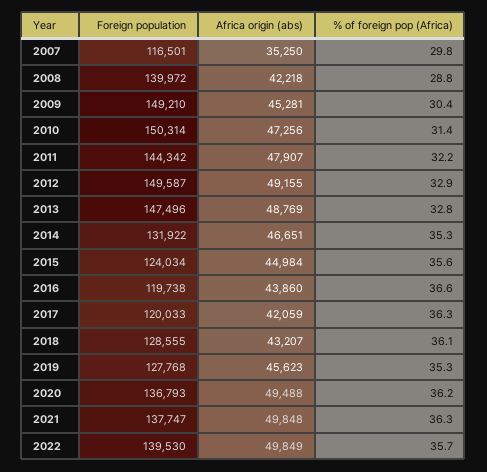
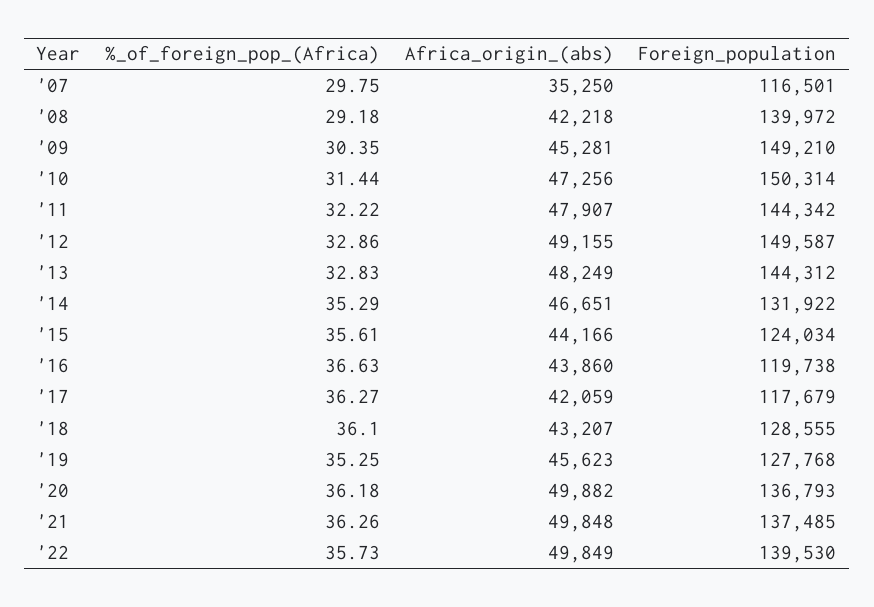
  {
    "Foreign population": {
      "2007": 116501,
      "2008": 139972,
      "2009": 149210,
      "2010": 150314,
      "2011": 144342,
      "2012": 149587,
-     "2013": 147496,
+     "2013": 144312,
      "2014": 131922,
      "2015": 124034,
      "2016": 119738,
-     "2017": 120033,
+     "2017": 117679,
      "2018": 128555,
      "2019": 127768,
      "2020": 136793,
-     "2021": 137747,
+     "2021": 137485,
      "2022": 139530
    },
    "Africa origin (abs)": {
      "2007": 35250,
      "2008": 42218,
      "2009": 45281,
      "2010": 47256,
      "2011": 47907,
      "2012": 49155,
-     "2013": 48769,
+     "2013": 48249,
      "2014": 46651,
-     "2015": 44984,
+     "2015": 44166,
      "2016": 43860,
      "2017": 42059,
      "2018": 43207,
      "2019": 45623,
-     "2020": 49488,
+     "2020": 49882,
      "2021": 49848,
      "2022": 49849
    },
    "% of foreign pop (Africa)": {
      "2007": 29.75,
-     "2008": 28.8,
+     "2008": 29.18,
      "2009": 30.35,
      "2010": 31.44,
      "2011": 32.22,
      "2012": 32.86,
      "2013": 32.83,
      "2014": 35.29,
      "2015": 35.61,
      "2016": 36.63,
      "2017": 36.27,
      "2018": 36.1,
      "2019": 35.25,
      "2020": 36.18,
      "2021": 36.26,
      "2022": 35.73
    }
  }

